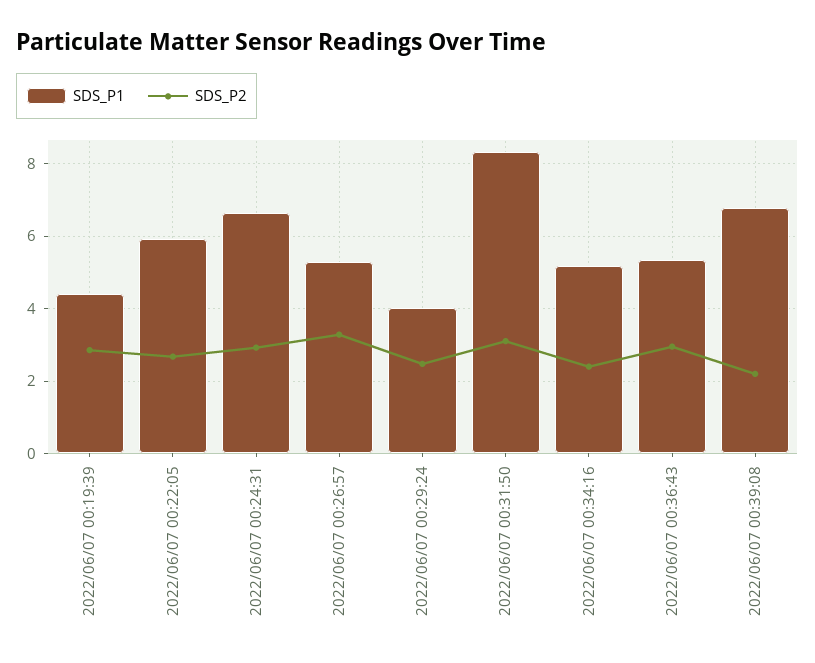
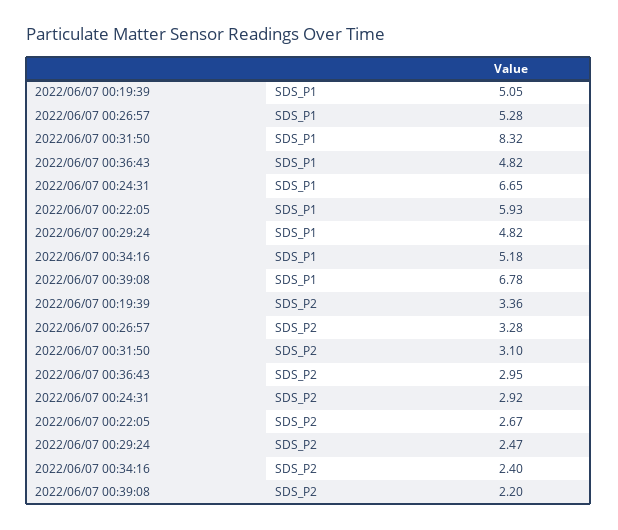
  {
    "SDS_P1": {
-     "2022/06/07 00:19:39": 4.4,
+     "2022/06/07 00:19:39": 5.05,
      "2022/06/07 00:22:05": 5.93,
      "2022/06/07 00:24:31": 6.65,
      "2022/06/07 00:26:57": 5.28,
-     "2022/06/07 00:29:24": 4,
+     "2022/06/07 00:29:24": 4.82,
      "2022/06/07 00:31:50": 8.32,
      "2022/06/07 00:34:16": 5.18,
-     "2022/06/07 00:36:43": 5.4,
+     "2022/06/07 00:36:43": 4.82,
      "2022/06/07 00:39:08": 6.78
    },
    "SDS_P2": {
-     "2022/06/07 00:19:39": 2.8,
+     "2022/06/07 00:19:39": 3.36,
      "2022/06/07 00:22:05": 2.67,
      "2022/06/07 00:24:31": 2.92,
      "2022/06/07 00:26:57": 3.28,
      "2022/06/07 00:29:24": 2.47,
      "2022/06/07 00:31:50": 3.1,
      "2022/06/07 00:34:16": 2.4,
      "2022/06/07 00:36:43": 2.95,
      "2022/06/07 00:39:08": 2.2
    }
  }

